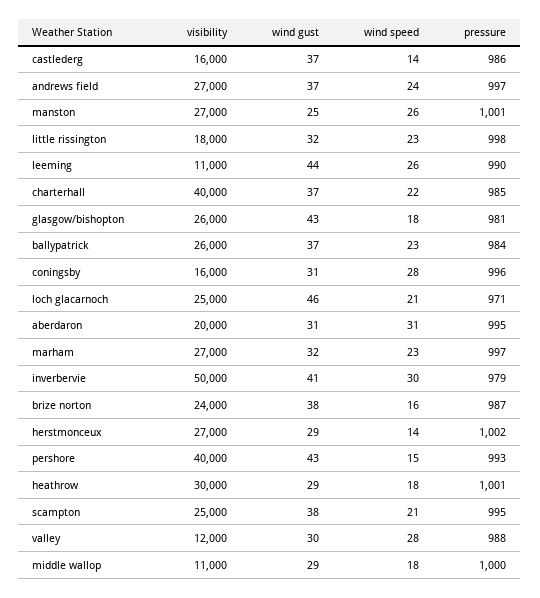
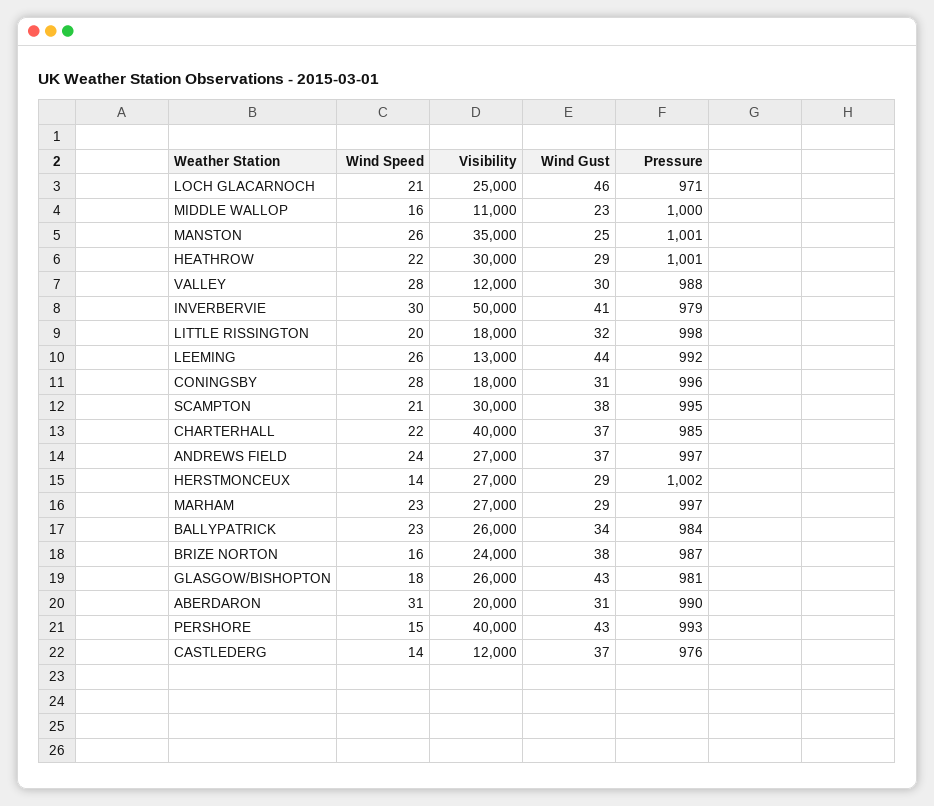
  {
    "visibility": {
-     "castlederg": 16000,
+     "castlederg": 12000,
      "andrews field": 27000,
-     "manston": 27000,
+     "manston": 35000,
      "little rissington": 18000,
-     "leeming": 11000,
+     "leeming": 13000,
      "charterhall": 40000,
      "glasgow/bishopton": 26000,
      "ballypatrick": 26000,
-     "coningsby": 16000,
+     "coningsby": 18000,
      "loch glacarnoch": 25000,
      "aberdaron": 20000,
      "marham": 27000,
      "inverbervie": 50000,
      "brize norton": 24000,
      "herstmonceux": 27000,
      "pershore": 40000,
      "heathrow": 30000,
-     "scampton": 25000,
+     "scampton": 30000,
      "valley": 12000,
      "middle wallop": 11000
    },
    "wind gust": {
      "castlederg": 37,
      "andrews field": 37,
      "manston": 25,
      "little rissington": 32,
      "leeming": 44,
      "charterhall": 37,
      "glasgow/bishopton": 43,
-     "ballypatrick": 37,
+     "ballypatrick": 34,
      "coningsby": 31,
      "loch glacarnoch": 46,
      "aberdaron": 31,
-     "marham": 32,
+     "marham": 29,
      "inverbervie": 41,
      "brize norton": 38,
      "herstmonceux": 29,
      "pershore": 43,
      "heathrow": 29,
      "scampton": 38,
      "valley": 30,
-     "middle wallop": 29
+     "middle wallop": 23
    },
    "wind speed": {
      "castlederg": 14,
      "andrews field": 24,
      "manston": 26,
-     "little rissington": 23,
+     "little rissington": 20,
      "leeming": 26,
      "charterhall": 22,
      "glasgow/bishopton": 18,
      "ballypatrick": 23,
      "coningsby": 28,
      "loch glacarnoch": 21,
      "aberdaron": 31,
      "marham": 23,
      "inverbervie": 30,
      "brize norton": 16,
      "herstmonceux": 14,
      "pershore": 15,
-     "heathrow": 18,
+     "heathrow": 22,
      "scampton": 21,
      "valley": 28,
-     "middle wallop": 18
+     "middle wallop": 16
    },
    "pressure": {
-     "castlederg": 986,
+     "castlederg": 976,
      "andrews field": 997,
      "manston": 1001,
      "little rissington": 998,
-     "leeming": 990,
+     "leeming": 992,
      "charterhall": 985,
      "glasgow/bishopton": 981,
      "ballypatrick": 984,
      "coningsby": 996,
      "loch glacarnoch": 971,
-     "aberdaron": 995,
+     "aberdaron": 990,
      "marham": 997,
      "inverbervie": 979,
      "brize norton": 987,
      "herstmonceux": 1002,
      "pershore": 993,
      "heathrow": 1001,
      "scampton": 995,
      "valley": 988,
      "middle wallop": 1000
    }
  }

